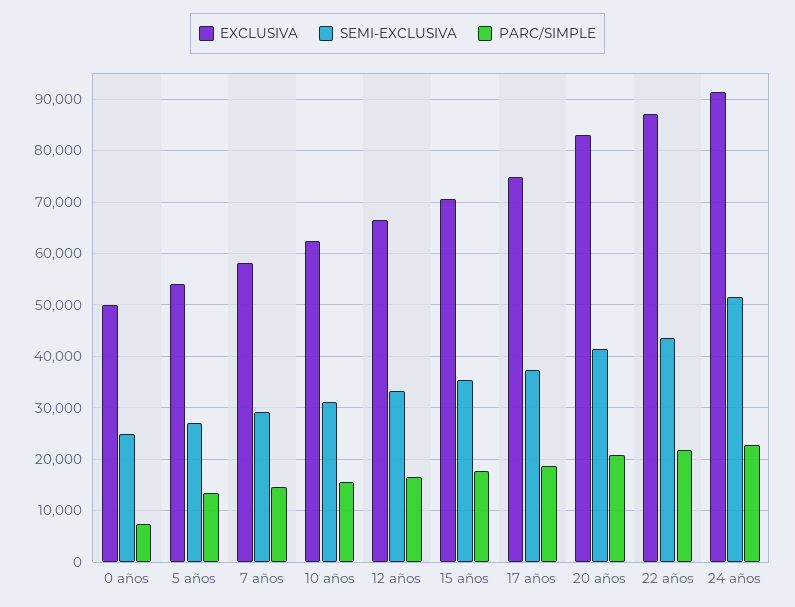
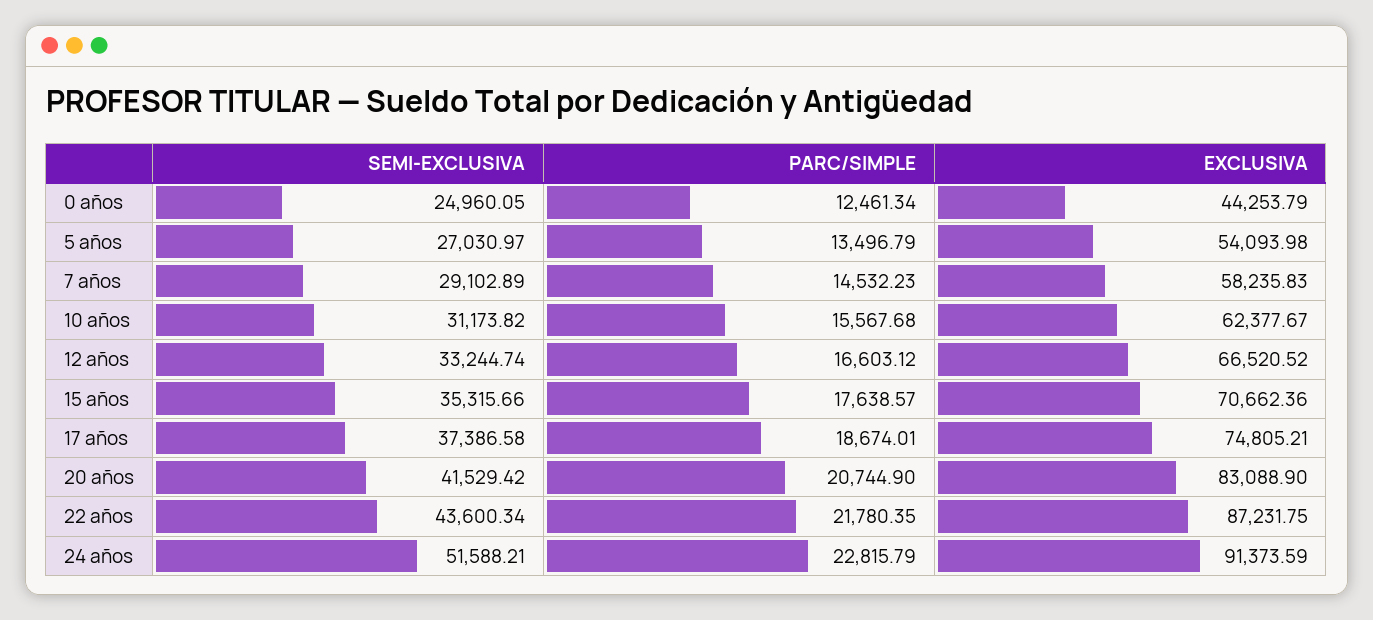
  {
    "EXCLUSIVA": {
-     "0 años": 50000,
+     "0 años": 44253.79,
      "5 años": 54093.98,
      "7 años": 58235.83,
      "10 años": 62377.67,
      "12 años": 66520.52,
      "15 años": 70662.36,
      "17 años": 74805.21,
      "20 años": 83088.9,
      "22 años": 87231.75,
      "24 años": 91373.59
    },
    "SEMI-EXCLUSIVA": {
      "0 años": 24960.05,
      "5 años": 27030.97,
      "7 años": 29102.89,
      "10 años": 31173.82,
      "12 años": 33244.74,
      "15 años": 35315.66,
      "17 años": 37386.58,
      "20 años": 41529.42,
      "22 años": 43600.34,
      "24 años": 51588.21
    },
    "PARC/SIMPLE": {
-     "0 años": 8000,
+     "0 años": 12461.34,
      "5 años": 13496.79,
      "7 años": 14532.23,
      "10 años": 15567.68,
      "12 años": 16603.12,
      "15 años": 17638.57,
      "17 años": 18674.01,
      "20 años": 20744.9,
      "22 años": 21780.35,
      "24 años": 22815.79
    }
  }

